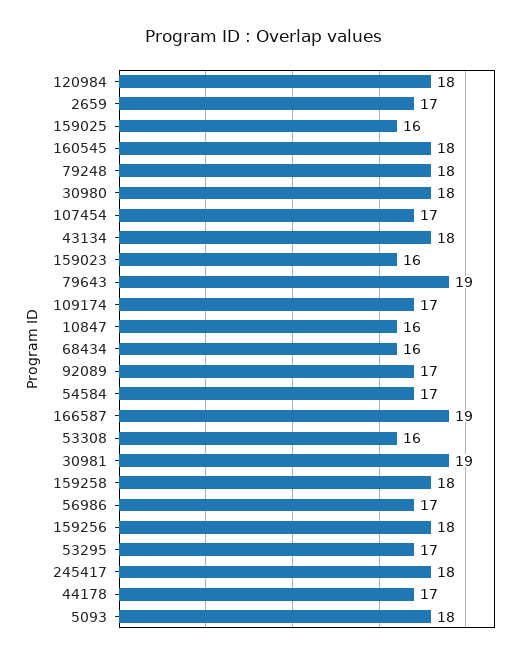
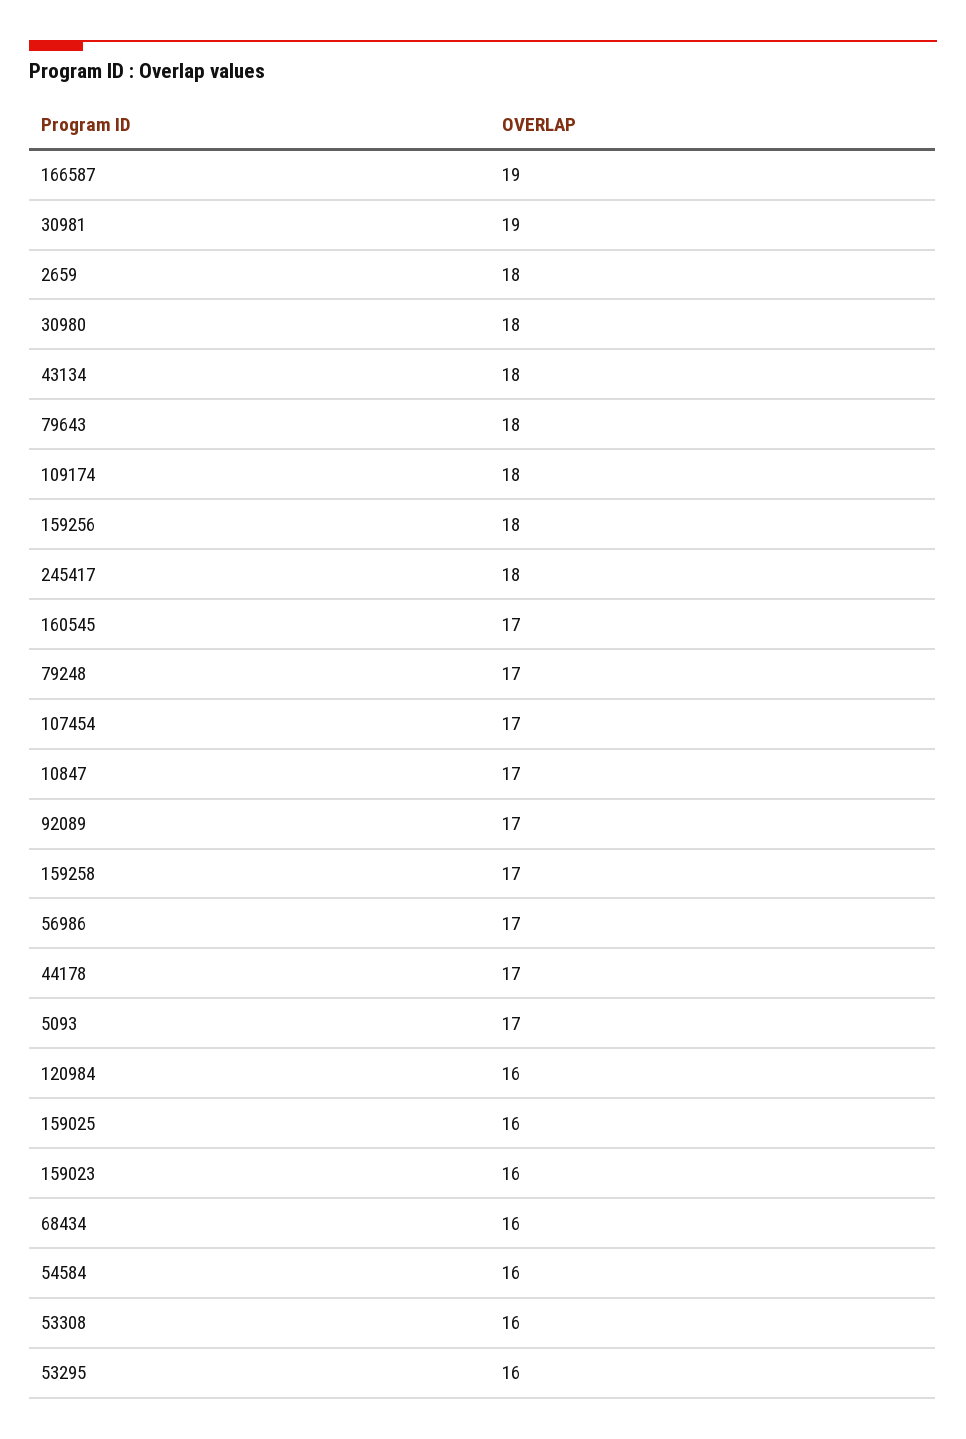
  {
-   "120984": 18,
+   "120984": 16,
-   "2659": 17,
+   "2659": 18,
    "159025": 16,
-   "160545": 18,
+   "160545": 17,
-   "79248": 18,
+   "79248": 17,
    "30980": 18,
    "107454": 17,
    "43134": 18,
    "159023": 16,
-   "79643": 19,
+   "79643": 18,
-   "109174": 17,
+   "109174": 18,
-   "10847": 16,
+   "10847": 17,
    "68434": 16,
    "92089": 17,
-   "54584": 17,
+   "54584": 16,
    "166587": 19,
    "53308": 16,
    "30981": 19,
-   "159258": 18,
+   "159258": 17,
    "56986": 17,
    "159256": 18,
-   "53295": 17,
+   "53295": 16,
    "245417": 18,
    "44178": 17,
-   "5093": 18
+   "5093": 17
  }

